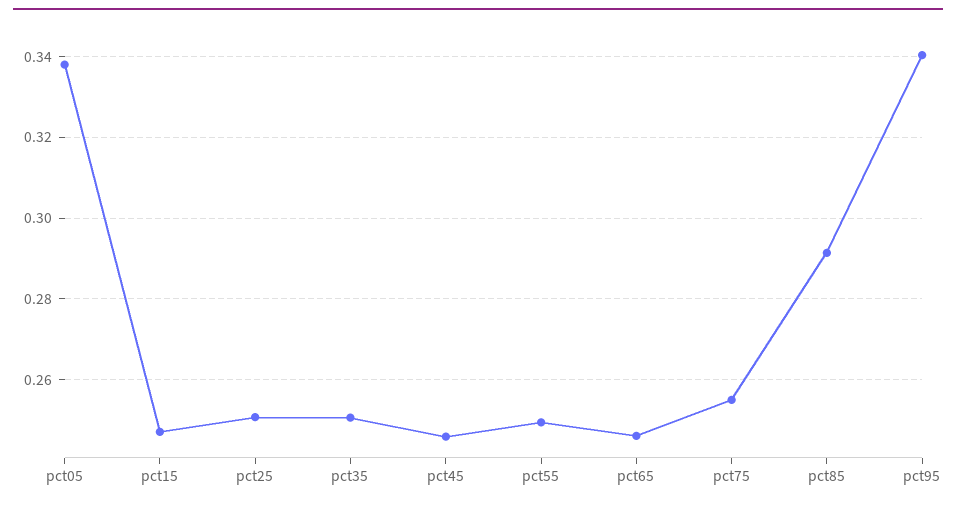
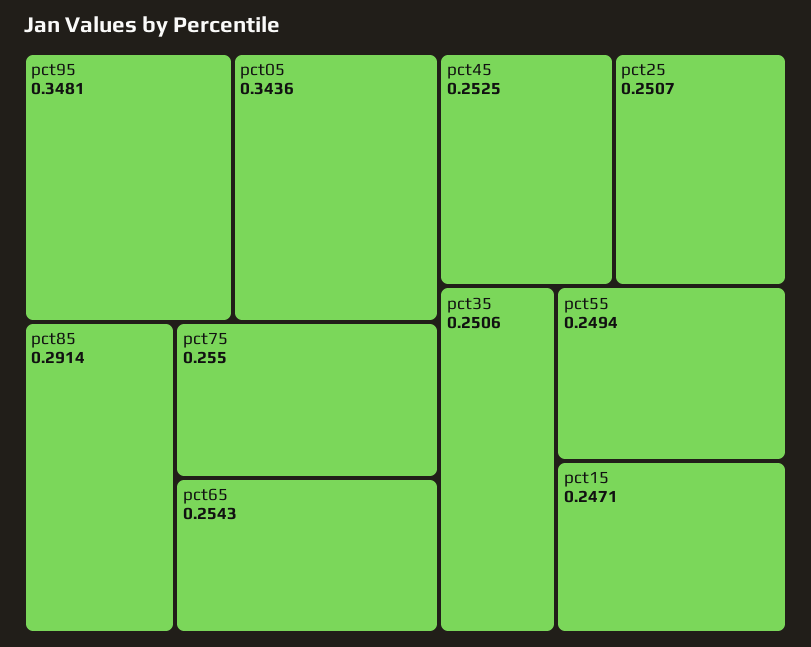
  {
-   "pct05": 0.338,
+   "pct05": 0.3436,
    "pct15": 0.2471,
    "pct25": 0.2507,
    "pct35": 0.2506,
-   "pct45": 0.246,
+   "pct45": 0.2525,
    "pct55": 0.2494,
-   "pct65": 0.246,
+   "pct65": 0.2543,
    "pct75": 0.255,
    "pct85": 0.2914,
-   "pct95": 0.34
+   "pct95": 0.3481
  }

